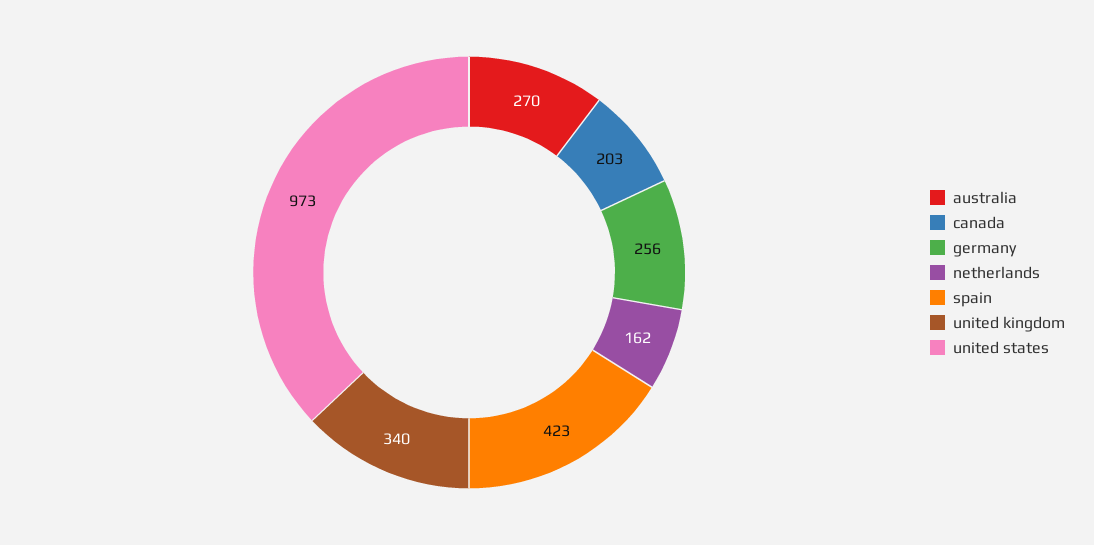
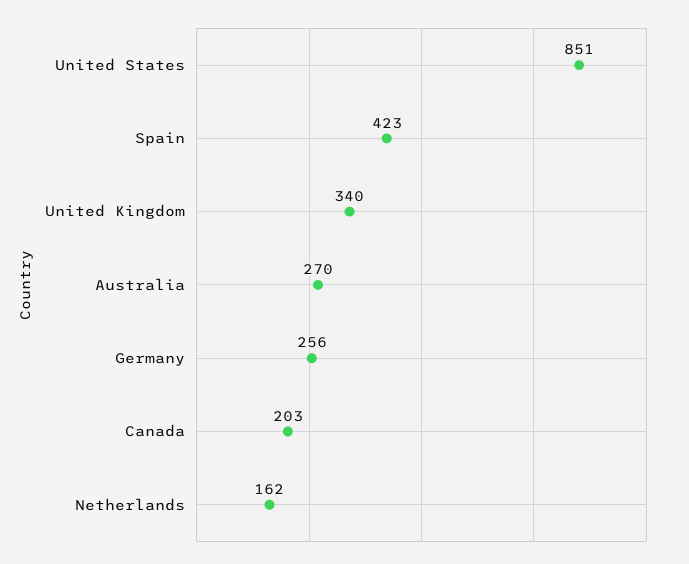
  {
    "australia": 270,
    "canada": 203,
    "germany": 256,
    "netherlands": 162,
    "spain": 423,
    "united kingdom": 340,
-   "united states": 973
+   "united states": 851
  }

